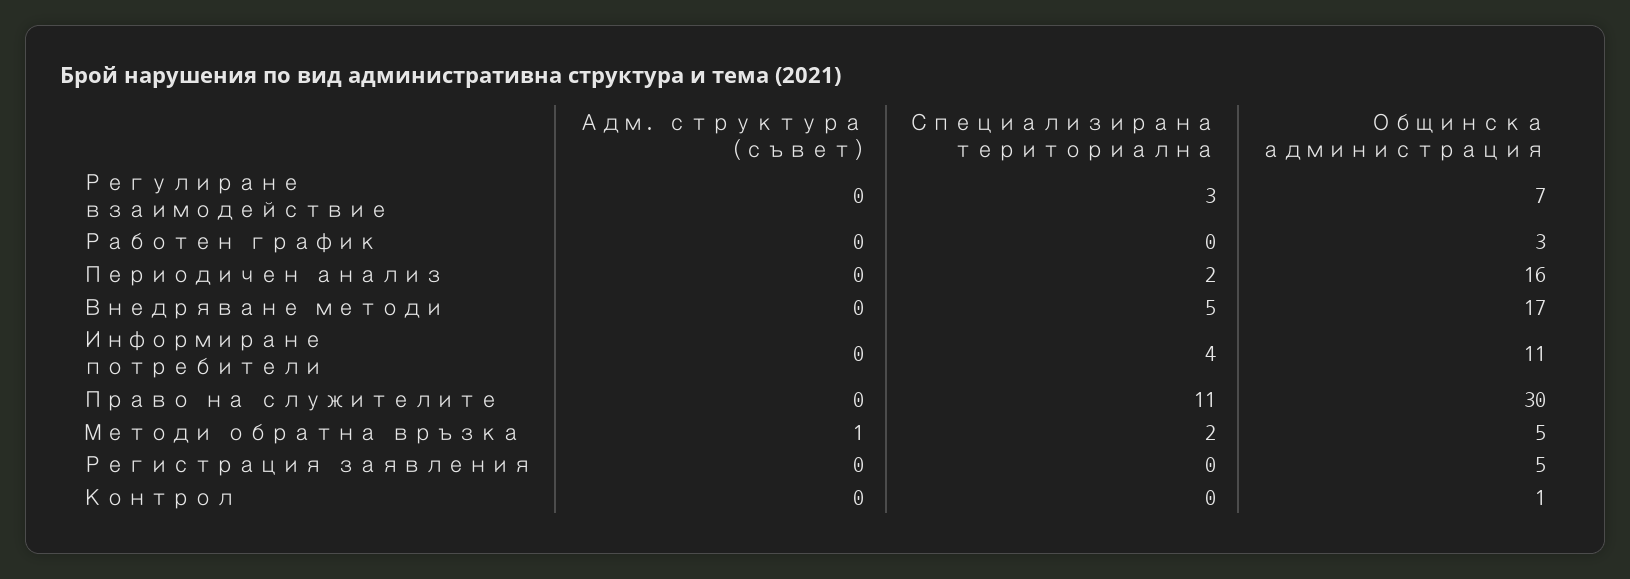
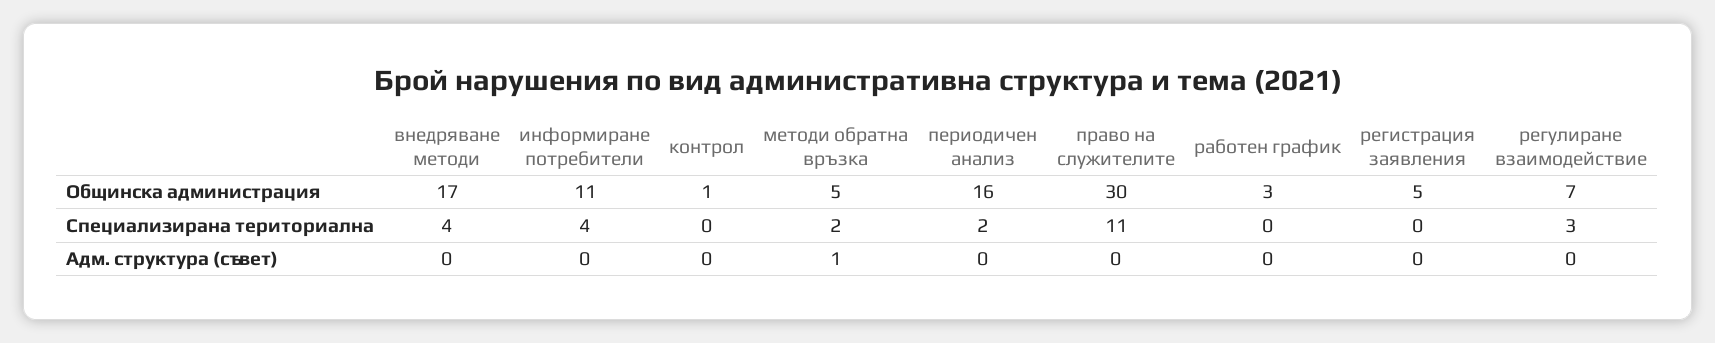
  {
    "Адм. структура (съвет)": {
      "Регулиране взаимодействие": 0,
      "Работен график": 0,
      "Периодичен анализ": 0,
      "Внедряване методи": 0,
      "Информиране потребители": 0,
      "Право на служителите": 0,
      "Методи обратна връзка": 1,
      "Регистрация заявления": 0,
      "Контрол": 0
    },
    "Специализирана териториална": {
      "Регулиране взаимодействие": 3,
      "Работен график": 0,
      "Периодичен анализ": 2,
-     "Внедряване методи": 5,
+     "Внедряване методи": 4,
      "Информиране потребители": 4,
      "Право на служителите": 11,
      "Методи обратна връзка": 2,
      "Регистрация заявления": 0,
      "Контрол": 0
    },
    "Общинска администрация": {
      "Регулиране взаимодействие": 7,
      "Работен график": 3,
      "Периодичен анализ": 16,
      "Внедряване методи": 17,
      "Информиране потребители": 11,
      "Право на служителите": 30,
      "Методи обратна връзка": 5,
      "Регистрация заявления": 5,
      "Контрол": 1
    }
  }

